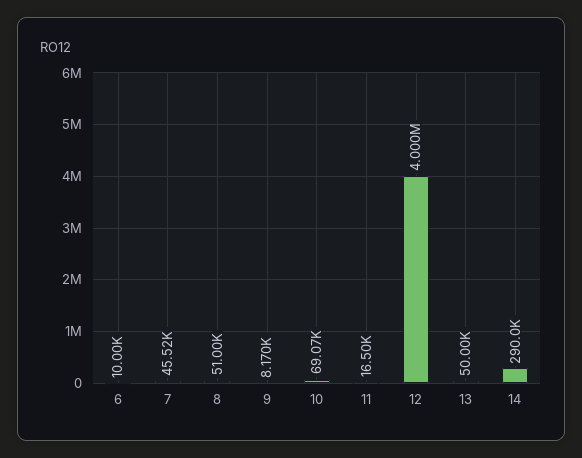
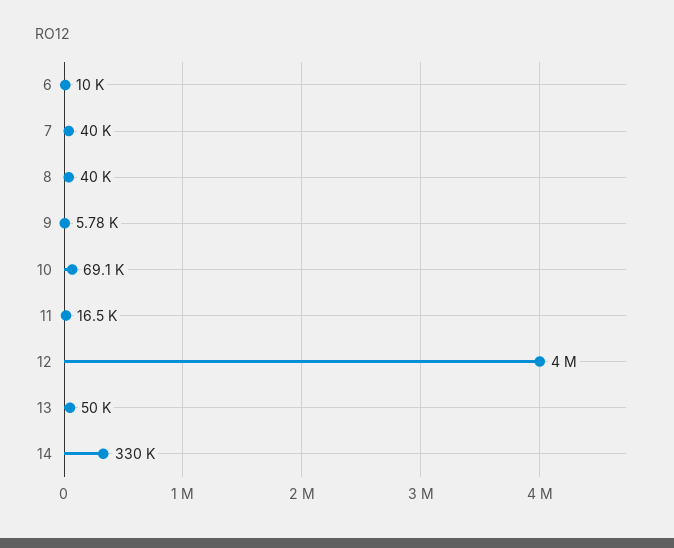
  {
    "6": 10000,
-   "7": 45520,
+   "7": 40000,
-   "8": 51000,
+   "8": 40000,
-   "9": 8170,
+   "9": 5780,
    "10": 69070,
    "11": 16500,
    "12": 4000000,
    "13": 50000,
-   "14": 290000
+   "14": 330000
  }

